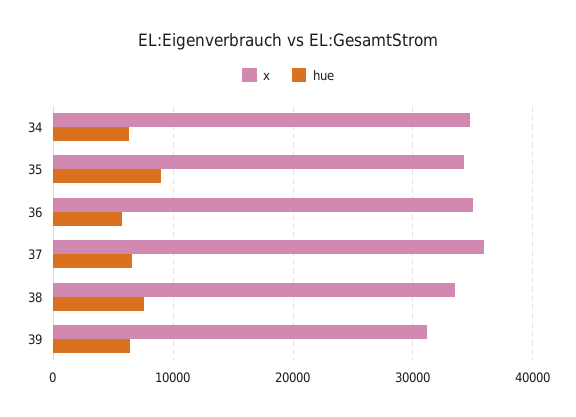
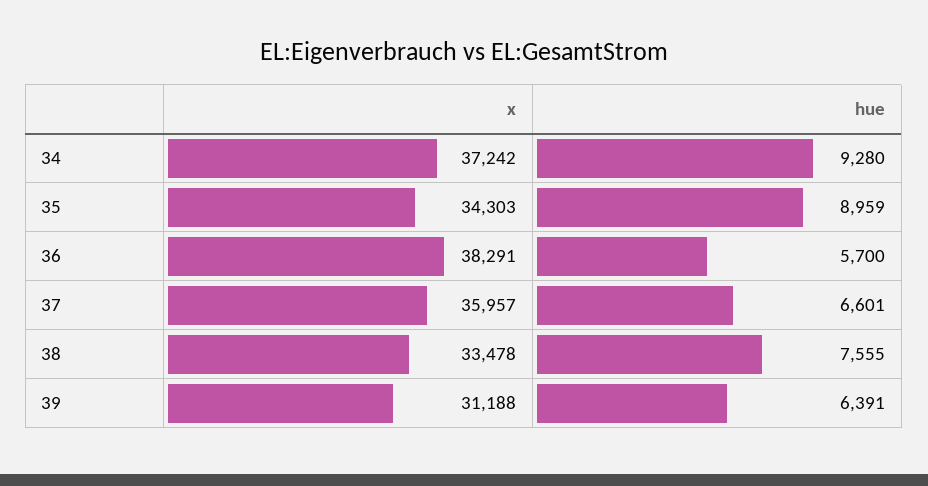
  {
    "x": {
-     "34": 35000,
+     "34": 37242,
      "35": 34303,
-     "36": 35000,
+     "36": 38291,
      "37": 35957,
      "38": 33478,
      "39": 31188
    },
    "hue": {
-     "34": 6000,
+     "34": 9280,
      "35": 8959,
      "36": 5700,
      "37": 6601,
      "38": 7555,
      "39": 6391
    }
  }

